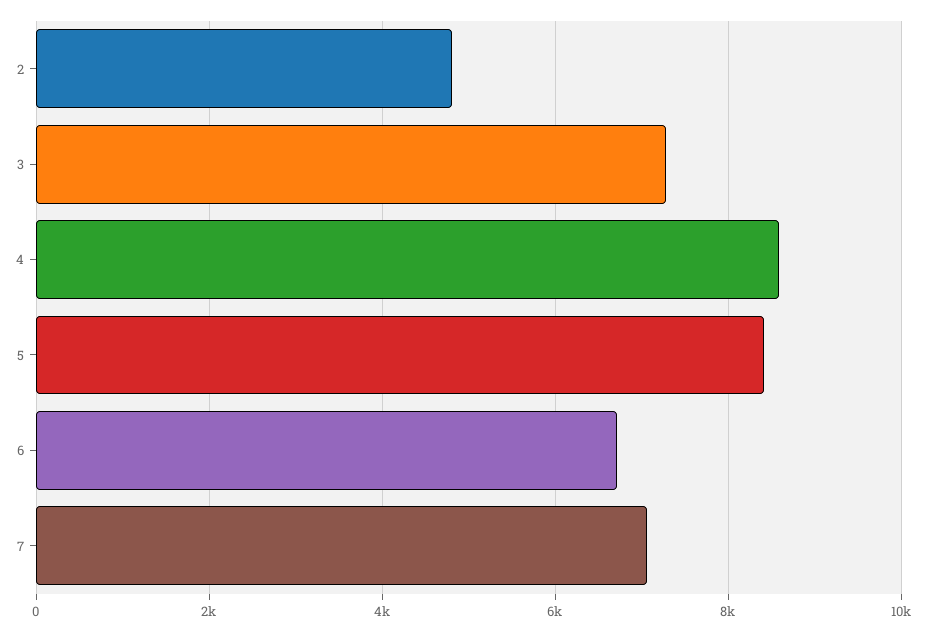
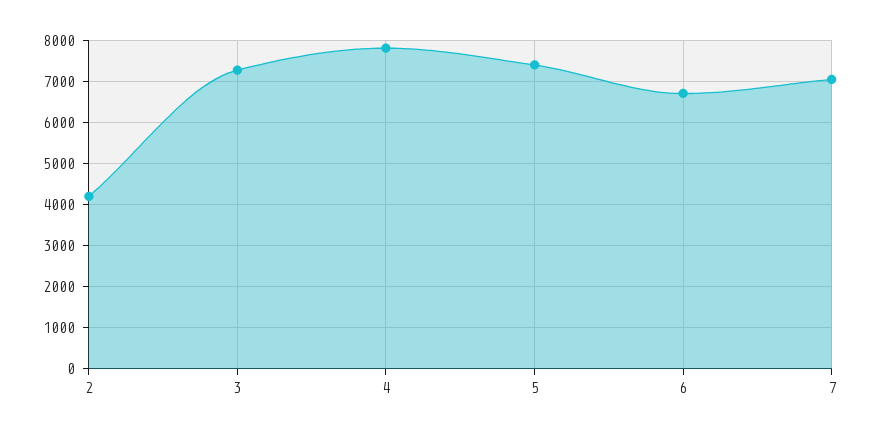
  {
-   "2": 4800,
+   "2": 4200,
    "3": 7200,
-   "4": 8600,
+   "4": 7800,
-   "5": 8400,
+   "5": 7400,
    "6": 6800,
    "7": 7000
  }

